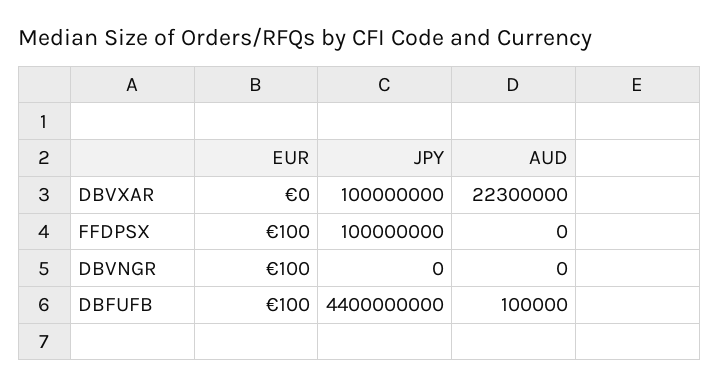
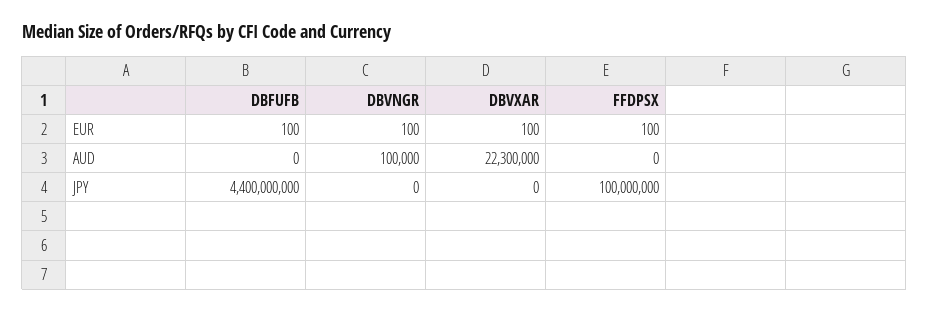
  {
    "EUR": {
-     "DBVXAR": 0,
+     "DBVXAR": 100,
      "FFDPSX": 100,
      "DBVNGR": 100,
      "DBFUFB": 100
    },
    "JPY": {
-     "DBVXAR": 100000000,
+     "DBVXAR": 0,
      "FFDPSX": 100000000,
      "DBVNGR": 0,
      "DBFUFB": 4400000000
    },
    "AUD": {
      "DBVXAR": 22300000,
      "FFDPSX": 0,
-     "DBVNGR": 0,
+     "DBVNGR": 100000,
-     "DBFUFB": 100000
+     "DBFUFB": 0
    }
  }

